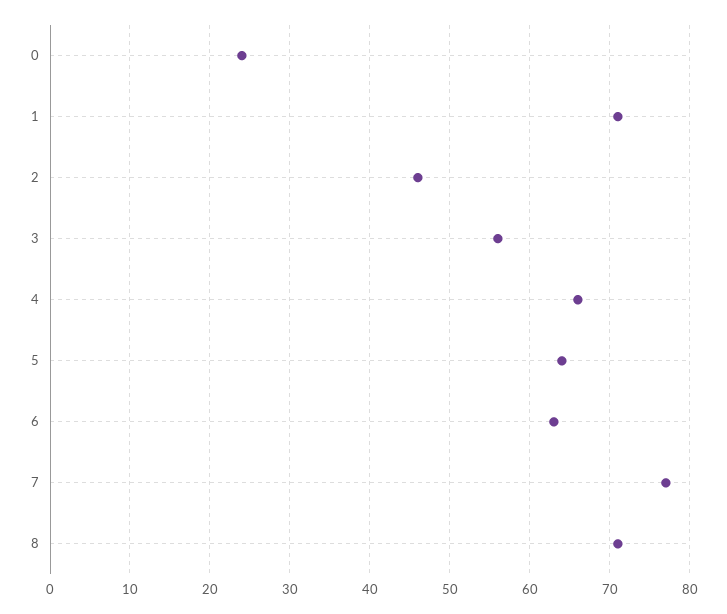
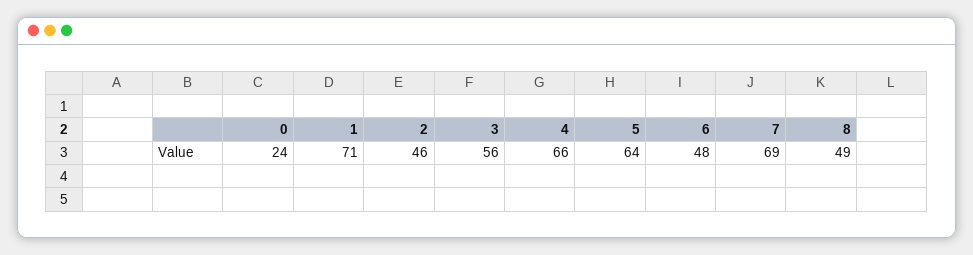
  {
    "0": 24,
    "1": 71,
    "2": 46,
    "3": 56,
    "4": 66,
    "5": 64,
-   "6": 63,
+   "6": 48,
-   "7": 77,
+   "7": 69,
-   "8": 71
+   "8": 49
  }

